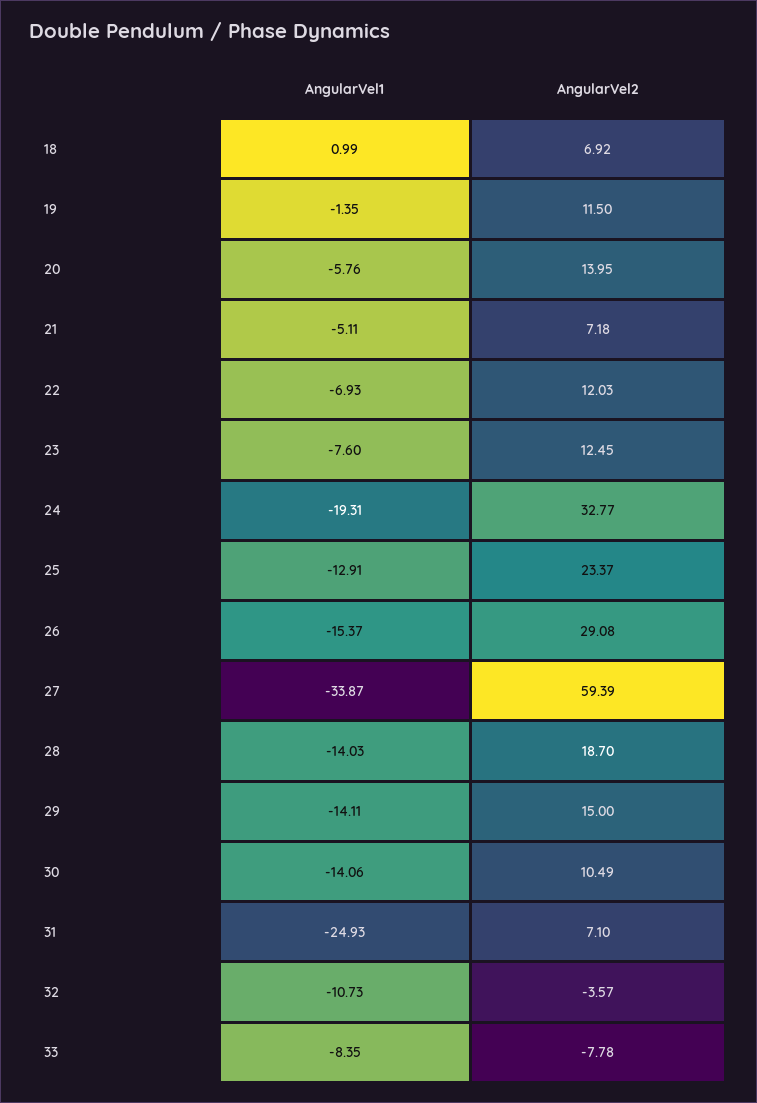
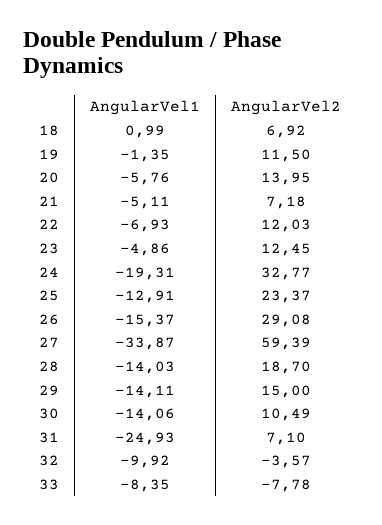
  {
    "AngularVel1": {
      "18": 0.99,
      "19": -1.35,
      "20": -5.76,
      "21": -5.11,
      "22": -6.93,
-     "23": -7.6,
+     "23": -4.86,
      "24": -19.31,
      "25": -12.91,
      "26": -15.37,
      "27": -33.87,
      "28": -14.03,
      "29": -14.11,
      "30": -14.06,
      "31": -24.93,
-     "32": -10.73,
+     "32": -9.92,
      "33": -8.35
    },
    "AngularVel2": {
      "18": 6.92,
      "19": 11.5,
      "20": 13.95,
      "21": 7.18,
      "22": 12.03,
      "23": 12.45,
      "24": 32.77,
      "25": 23.37,
      "26": 29.08,
      "27": 59.39,
      "28": 18.7,
      "29": 15,
      "30": 10.49,
      "31": 7.1,
      "32": -3.57,
      "33": -7.78
    }
  }

